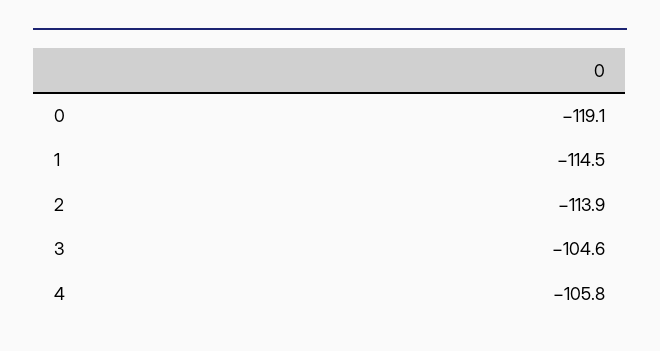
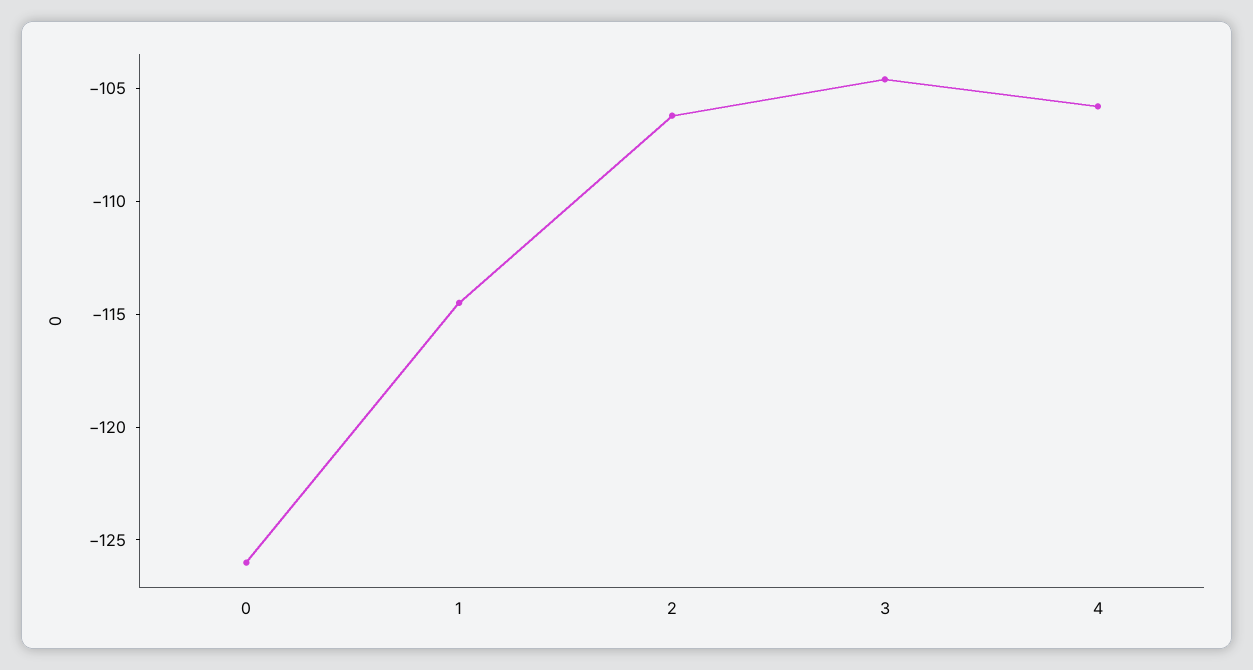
  {
-   "0": -119.1,
+   "0": -126,
    "1": -114.5,
-   "2": -113.9,
+   "2": -106,
    "3": -104.6,
    "4": -105.8
  }

